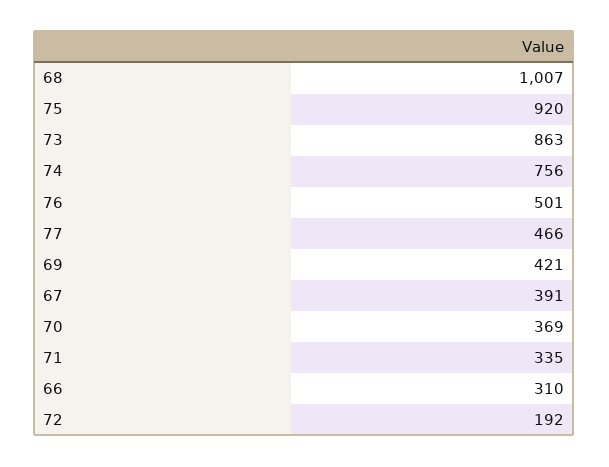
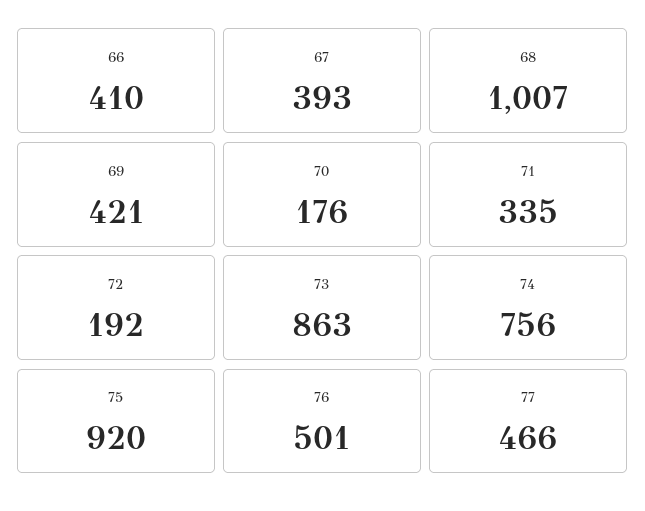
  {
    "68": 1007,
    "75": 920,
    "73": 863,
    "74": 756,
    "76": 501,
    "77": 466,
    "69": 421,
-   "67": 391,
+   "67": 393,
-   "70": 369,
+   "70": 176,
    "71": 335,
-   "66": 310,
+   "66": 410,
    "72": 192
  }

